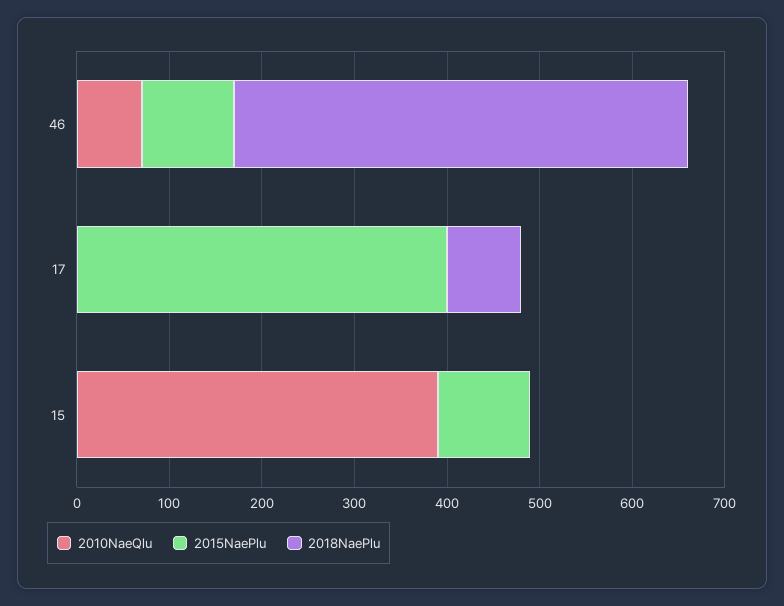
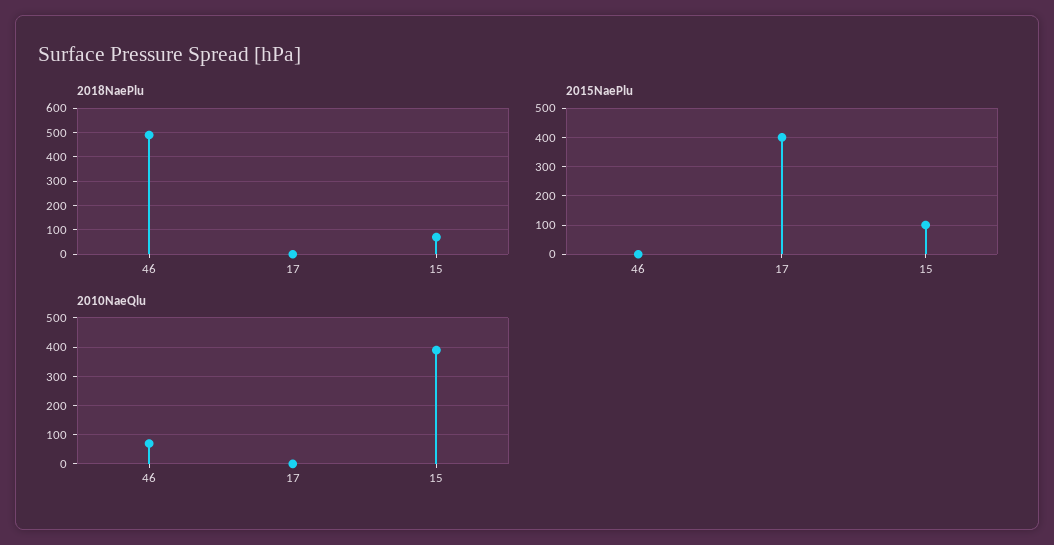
  {
    "2010NaeQlu": {
      "46": 80,
      "17": 0,
      "15": 400
    },
    "2015NaePlu": {
-     "46": 100,
+     "46": 0,
      "17": 400,
      "15": 100
    },
    "2018NaePlu": {
      "46": 500,
-     "17": 80,
+     "17": 0,
-     "15": 0
+     "15": 75
    }
  }

